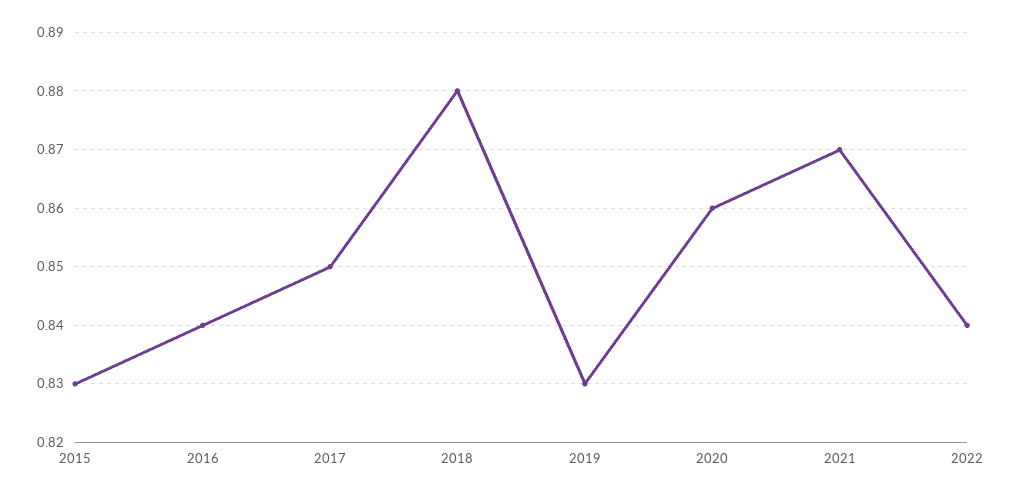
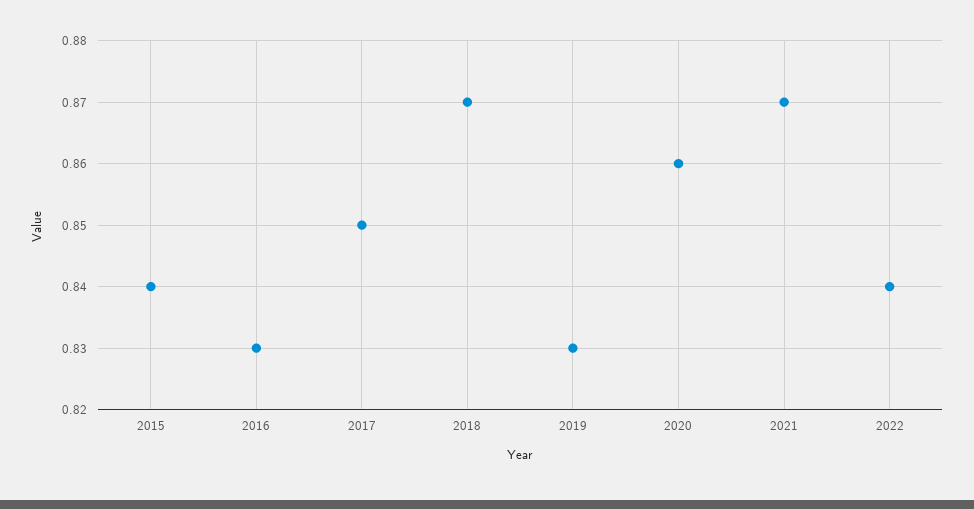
  {
-   "2015": 0.83,
+   "2015": 0.84,
-   "2016": 0.84,
+   "2016": 0.83,
    "2017": 0.85,
-   "2018": 0.88,
+   "2018": 0.87,
    "2019": 0.83,
    "2020": 0.86,
    "2021": 0.87,
    "2022": 0.84
  }

